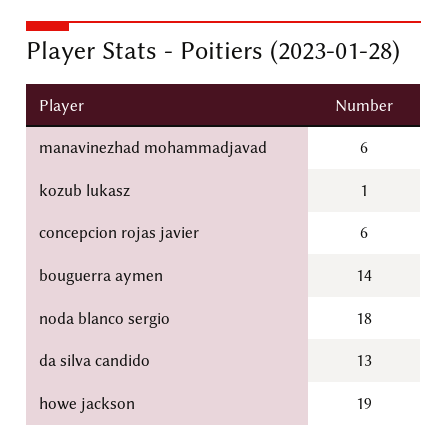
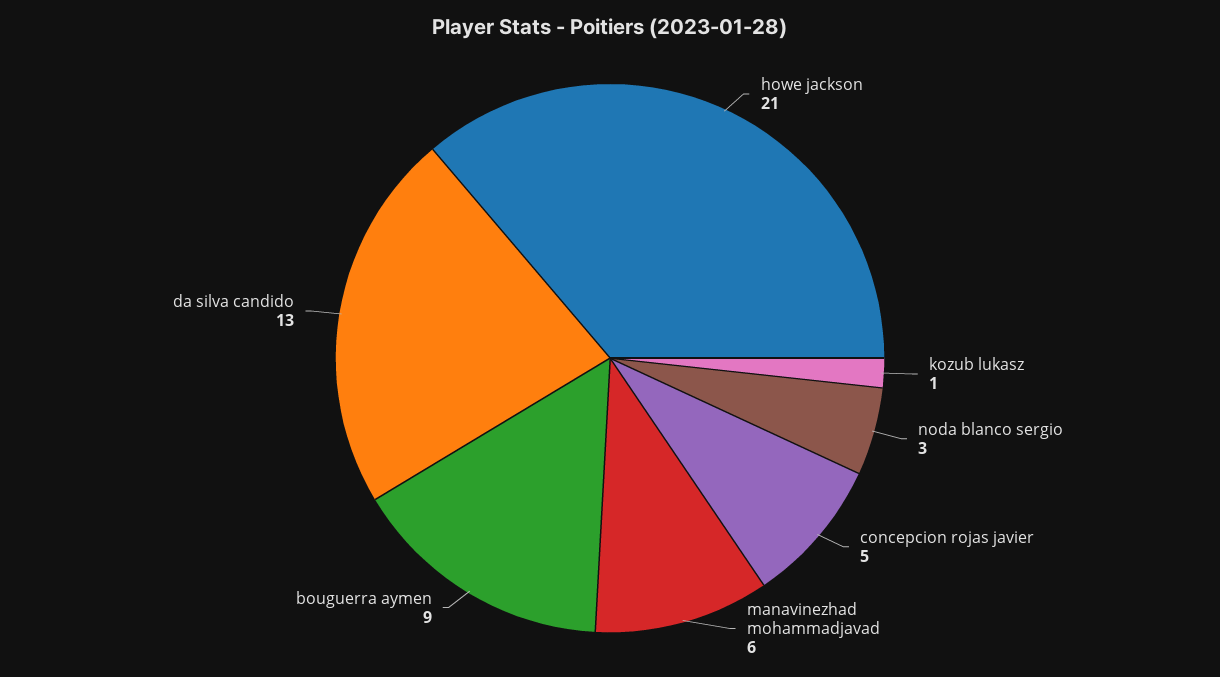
  {
    "manavinezhad mohammadjavad": 6,
    "kozub lukasz": 1,
-   "concepcion rojas javier": 6,
+   "concepcion rojas javier": 5,
-   "bouguerra aymen": 14,
+   "bouguerra aymen": 9,
-   "noda blanco sergio": 18,
+   "noda blanco sergio": 3,
    "da silva candido": 13,
-   "howe jackson": 19
+   "howe jackson": 21
  }

